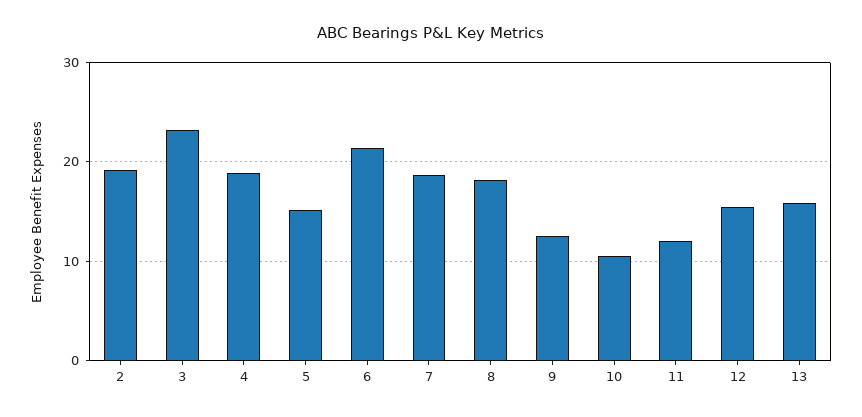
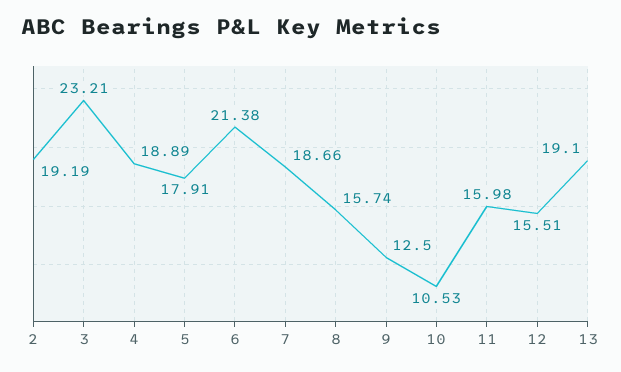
  {
    "2": 19.19,
    "3": 23.21,
    "4": 18.89,
-   "5": 15,
+   "5": 17.91,
    "6": 21.38,
    "7": 18.66,
-   "8": 18,
+   "8": 15.74,
    "9": 12.5,
    "10": 10.53,
-   "11": 12,
+   "11": 15.98,
    "12": 15.51,
-   "13": 16
+   "13": 19.1
  }

